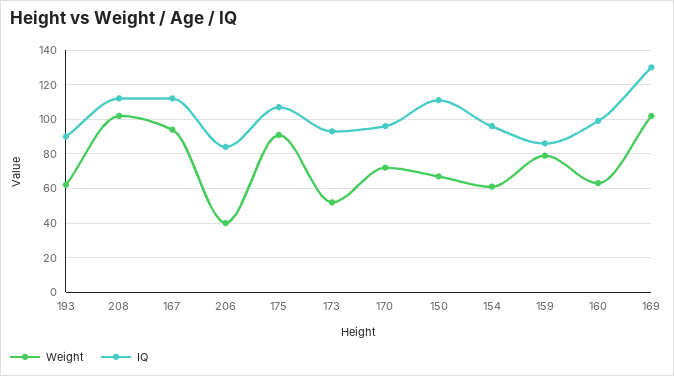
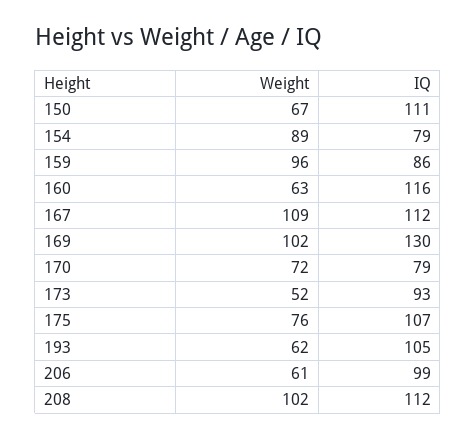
  {
    "Weight": {
      "193": 62,
      "208": 102,
-     "167": 95,
+     "167": 109,
-     "206": 40,
+     "206": 61,
-     "175": 90,
+     "175": 76,
      "173": 52,
      "170": 72,
      "150": 67,
-     "154": 60,
+     "154": 89,
-     "159": 80,
+     "159": 96,
      "160": 63,
      "169": 102
    },
    "IQ": {
-     "193": 90,
+     "193": 105,
      "208": 112,
      "167": 112,
-     "206": 85,
+     "206": 99,
      "175": 107,
      "173": 93,
-     "170": 95,
+     "170": 79,
      "150": 111,
-     "154": 95,
+     "154": 79,
      "159": 86,
-     "160": 100,
+     "160": 116,
      "169": 130
    }
  }

